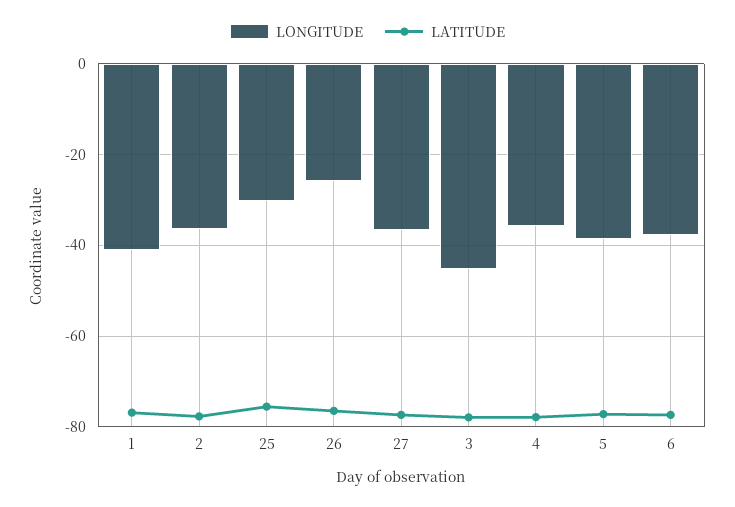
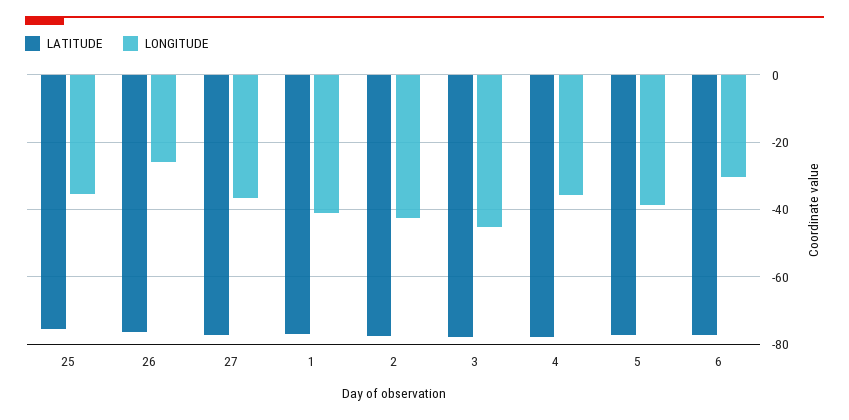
  {
    "LONGITUDE": {
      "1": -40,
-     "2": -36,
+     "2": -42,
-     "25": -30,
+     "25": -36,
      "26": -26,
      "27": -36,
      "3": -46,
      "4": -36,
      "5": -38,
-     "6": -38
+     "6": -30
    },
    "LATITUDE": {
      "1": -76,
      "2": -78,
      "25": -76,
      "26": -76,
      "27": -78,
      "3": -78,
      "4": -78,
      "5": -78,
      "6": -78
    }
  }

